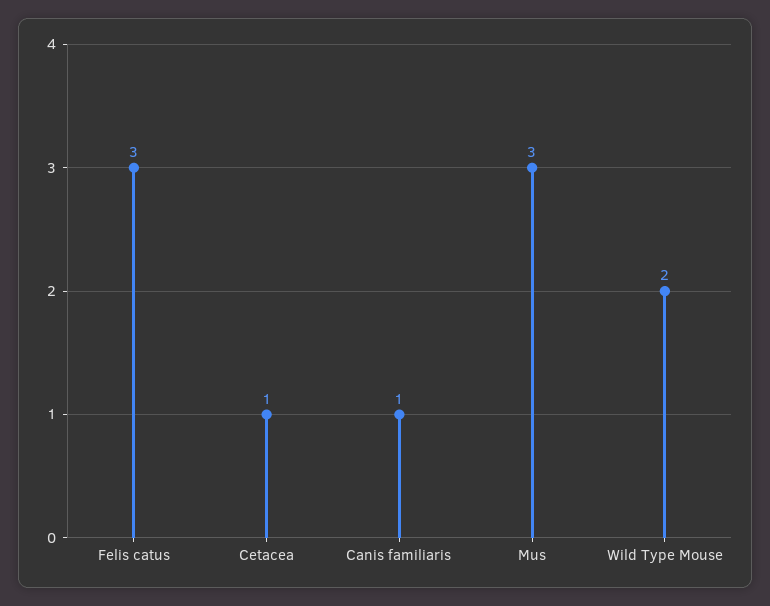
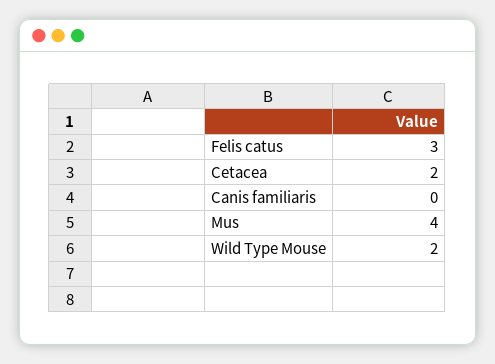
  {
    "Felis catus": 3,
-   "Cetacea": 1,
+   "Cetacea": 2,
-   "Canis familiaris": 1,
+   "Canis familiaris": 0,
-   "Mus": 3,
+   "Mus": 4,
    "Wild Type Mouse": 2
  }

